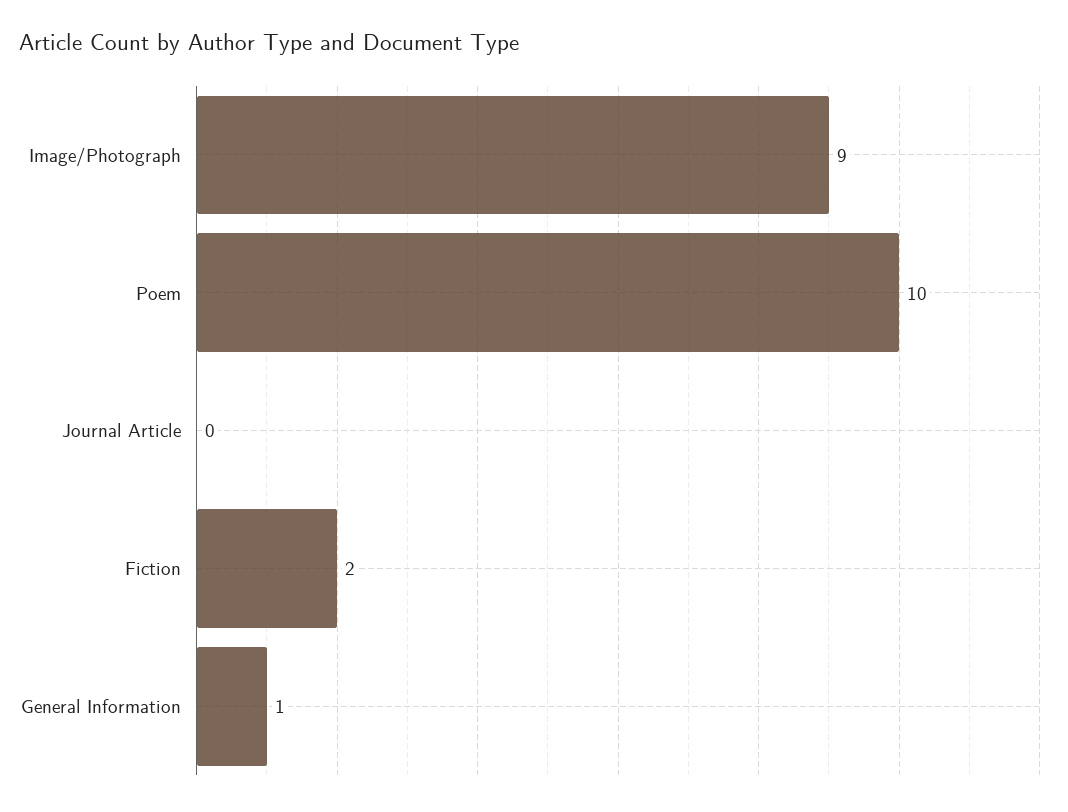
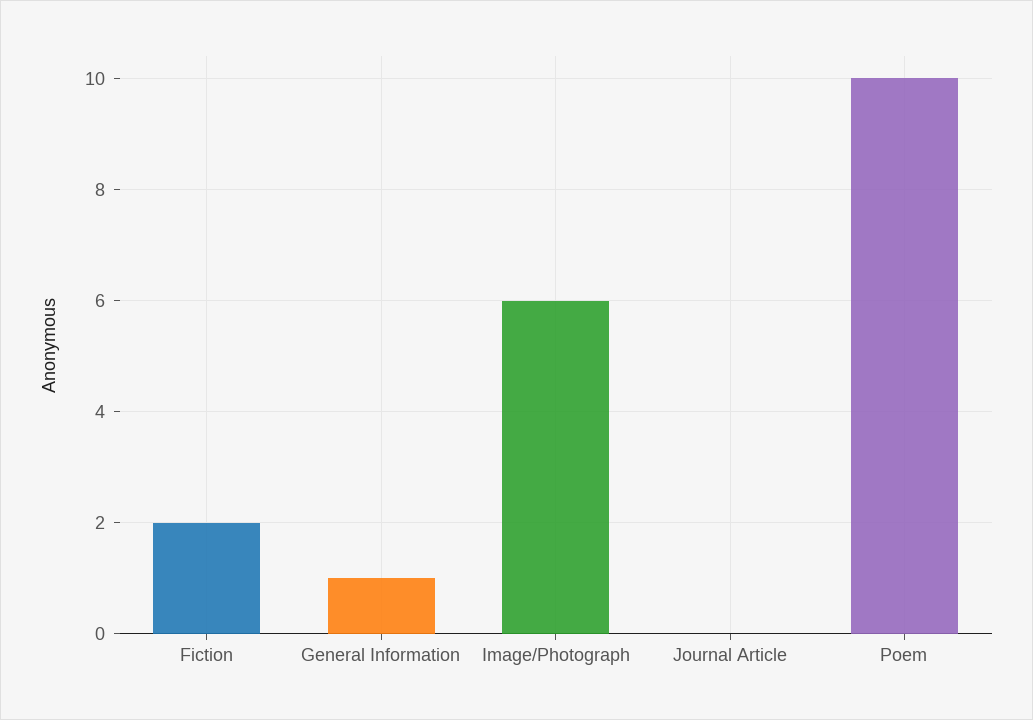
  {
-   "Image/Photograph": 9,
+   "Image/Photograph": 6,
    "Poem": 10,
    "Journal Article": 0,
    "Fiction": 2,
    "General Information": 1
  }

